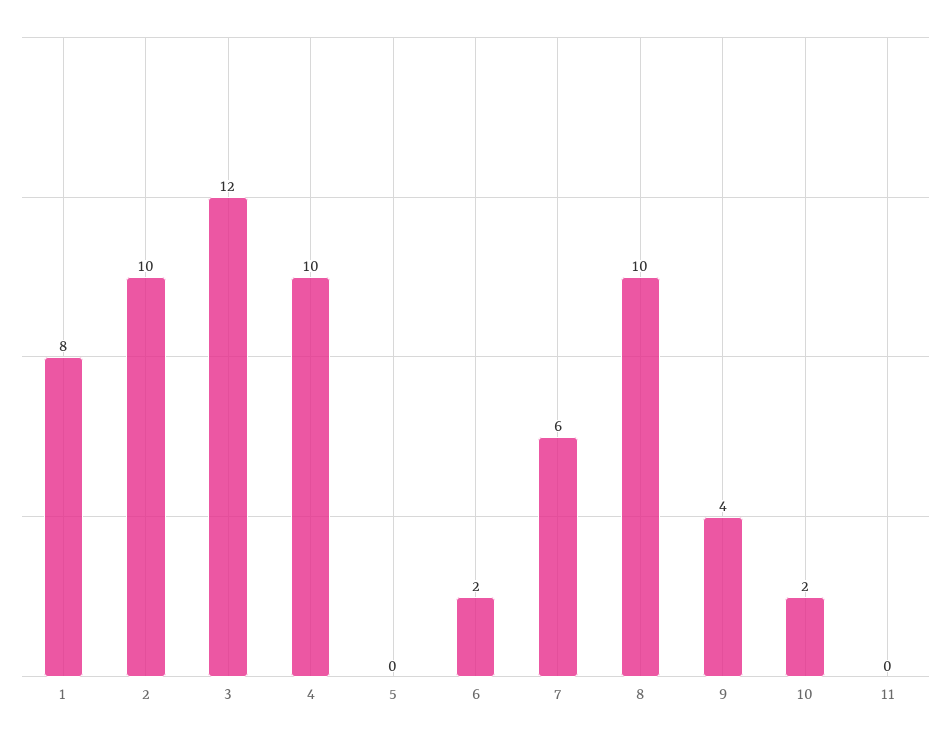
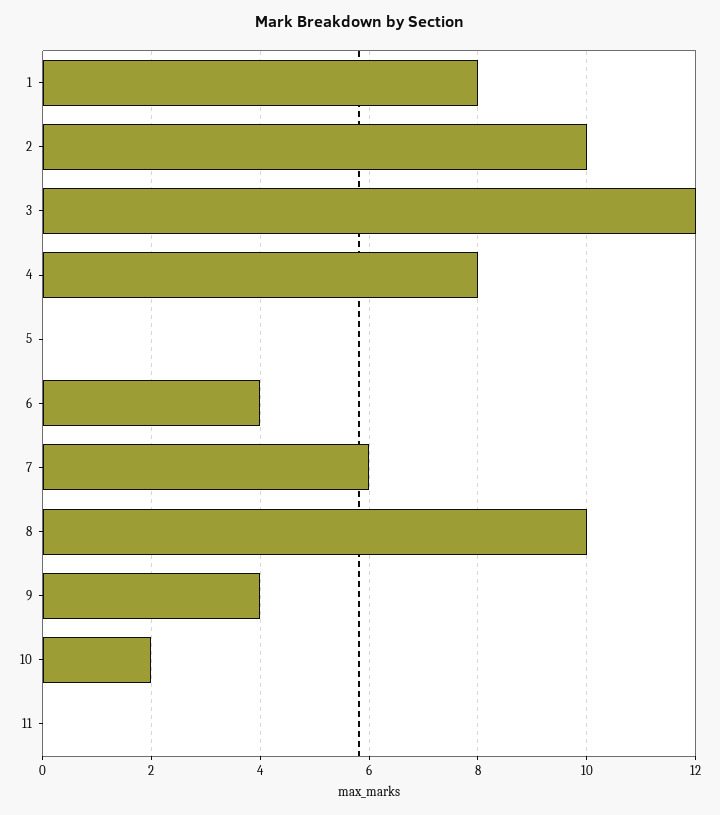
  {
    "1": 8,
    "2": 10,
    "3": 12,
-   "4": 10,
+   "4": 8,
    "5": 0,
-   "6": 2,
+   "6": 4,
    "7": 6,
    "8": 10,
    "9": 4,
    "10": 2,
    "11": 0
  }

